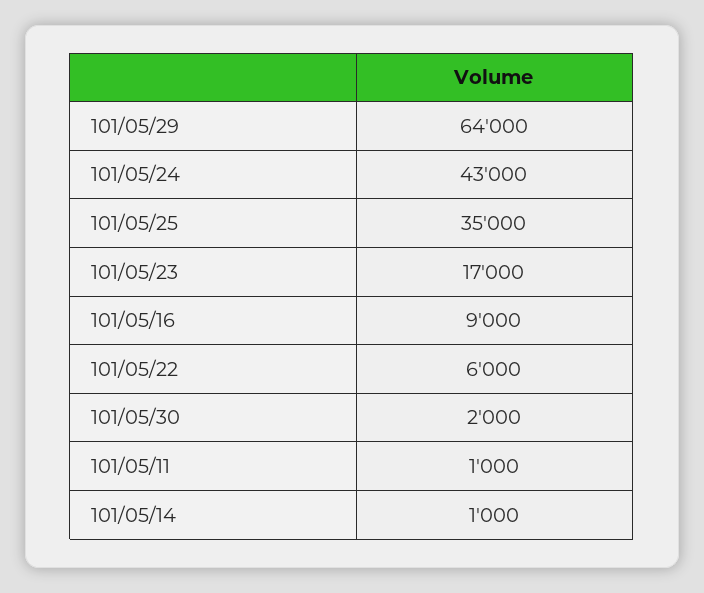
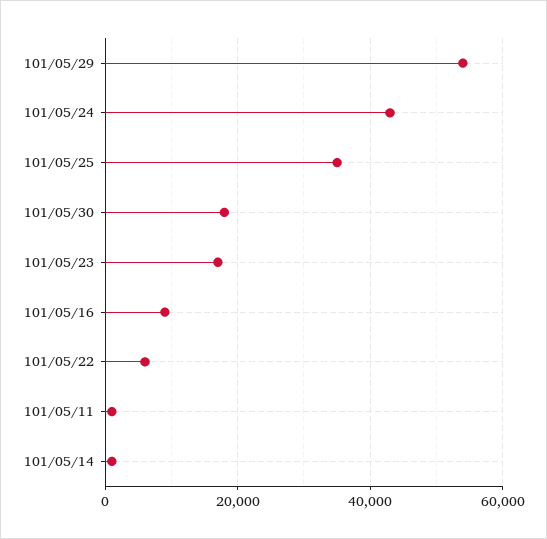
  {
-   "101/05/29": 64000,
+   "101/05/29": 54000,
    "101/05/24": 43000,
    "101/05/25": 35000,
    "101/05/23": 17000,
    "101/05/16": 9000,
    "101/05/22": 6000,
-   "101/05/30": 2000,
+   "101/05/30": 18000,
    "101/05/11": 1000,
    "101/05/14": 1000
  }

